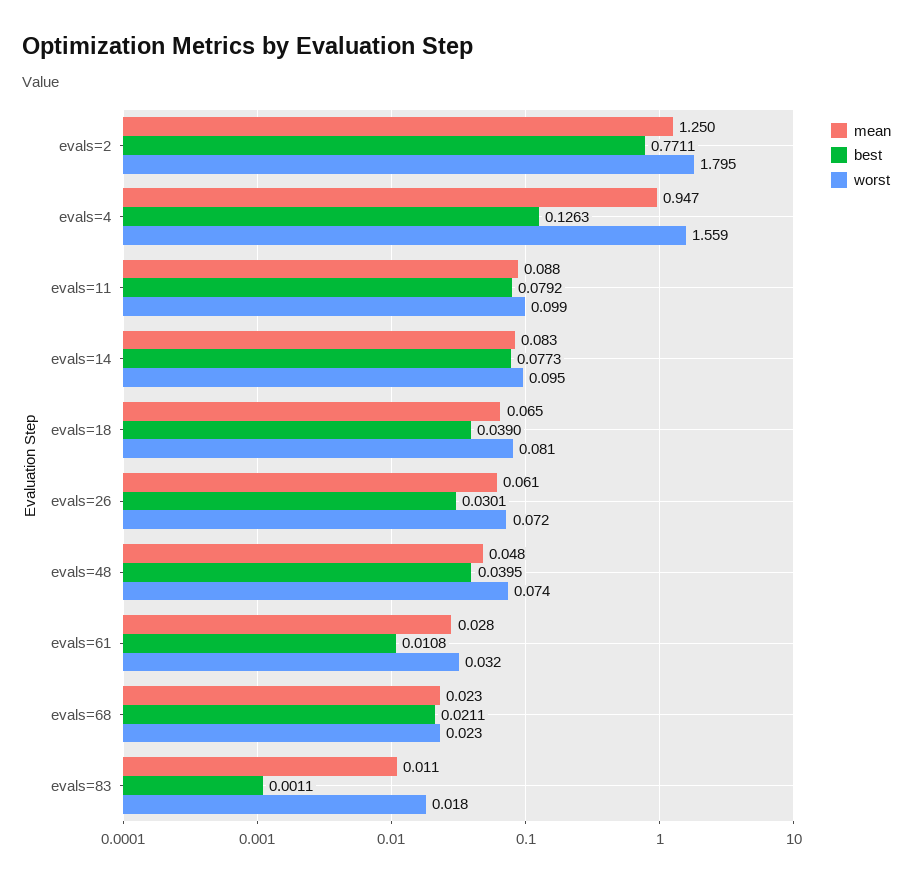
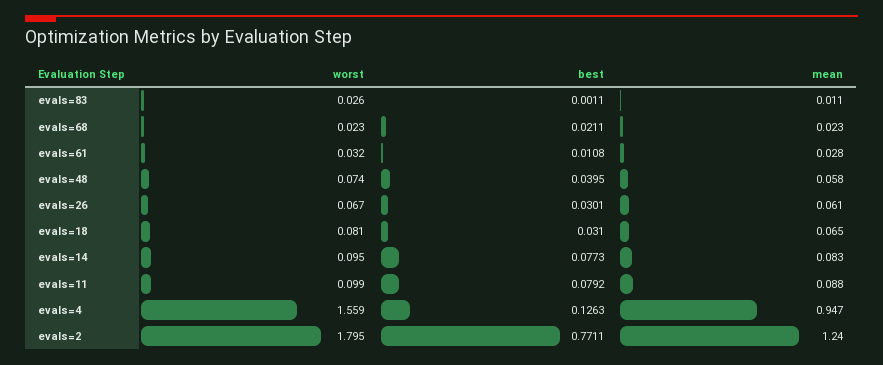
  {
    "mean": {
-     "evals=2": 1.25,
+     "evals=2": 1.24,
      "evals=4": 0.947,
      "evals=11": 0.088,
      "evals=14": 0.083,
      "evals=18": 0.065,
      "evals=26": 0.061,
-     "evals=48": 0.048,
+     "evals=48": 0.058,
      "evals=61": 0.028,
      "evals=68": 0.023,
      "evals=83": 0.011
    },
    "best": {
      "evals=2": 0.7711,
      "evals=4": 0.1263,
      "evals=11": 0.0792,
      "evals=14": 0.0773,
-     "evals=18": 0.039,
+     "evals=18": 0.031,
      "evals=26": 0.0301,
      "evals=48": 0.0395,
      "evals=61": 0.0108,
      "evals=68": 0.0211,
      "evals=83": 0.0011
    },
    "worst": {
      "evals=2": 1.795,
      "evals=4": 1.559,
      "evals=11": 0.099,
      "evals=14": 0.095,
      "evals=18": 0.081,
-     "evals=26": 0.072,
+     "evals=26": 0.067,
      "evals=48": 0.074,
      "evals=61": 0.032,
      "evals=68": 0.023,
-     "evals=83": 0.018
+     "evals=83": 0.026
    }
  }

